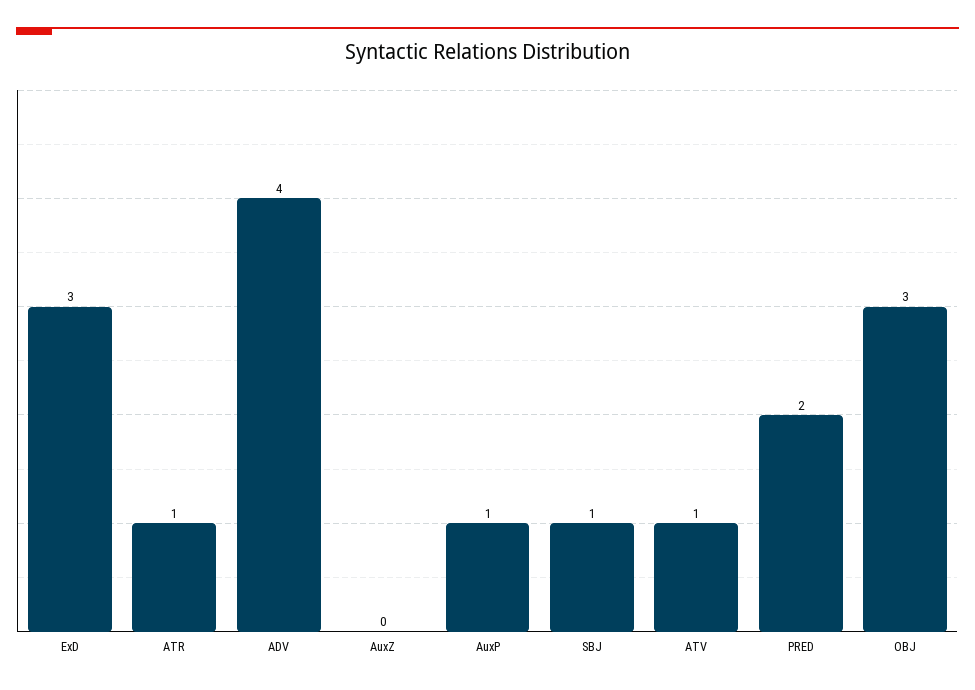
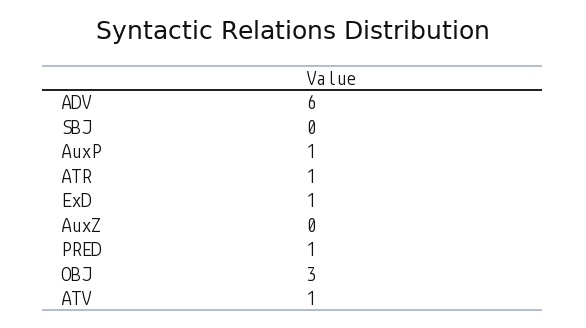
  {
-   "ExD": 3,
+   "ExD": 1,
    "ATR": 1,
-   "ADV": 4,
+   "ADV": 6,
    "AuxZ": 0,
    "AuxP": 1,
-   "SBJ": 1,
+   "SBJ": 0,
    "ATV": 1,
-   "PRED": 2,
+   "PRED": 1,
    "OBJ": 3
  }

